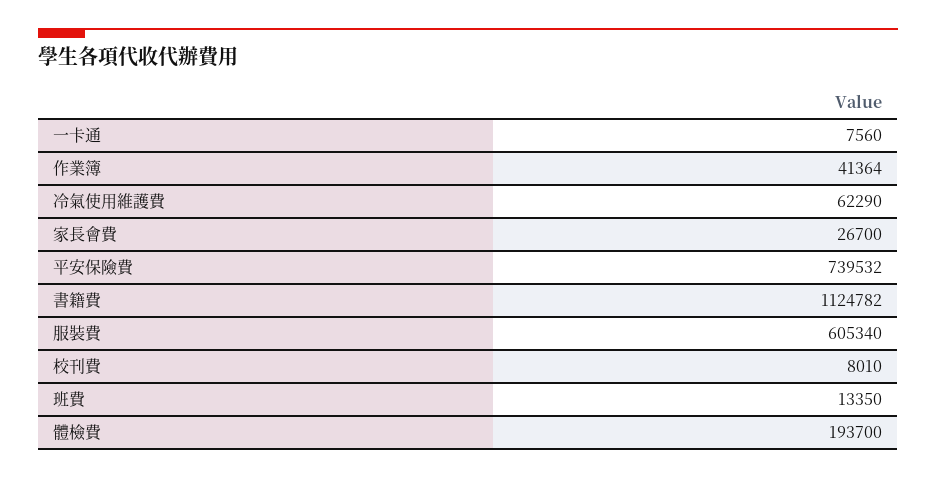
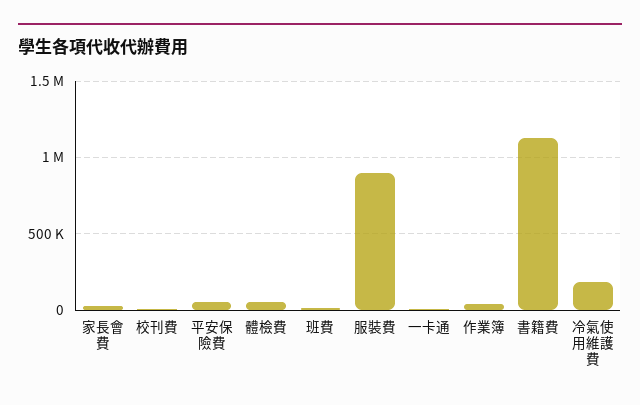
  {
    "一卡通": 7560,
    "作業簿": 41364,
-   "冷氣使用維護費": 62290,
+   "冷氣使用維護費": 200000,
    "家長會費": 26700,
-   "平安保險費": 739532,
+   "平安保險費": 50000,
    "書籍費": 1124782,
-   "服裝費": 605340,
+   "服裝費": 900000,
    "校刊費": 8010,
    "班費": 13350,
-   "體檢費": 193700
+   "體檢費": 50000
  }

